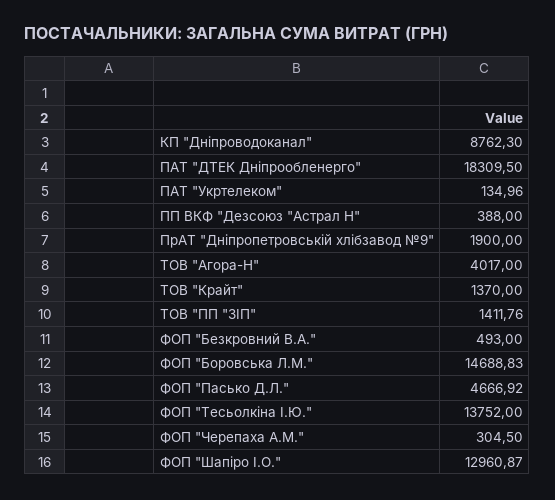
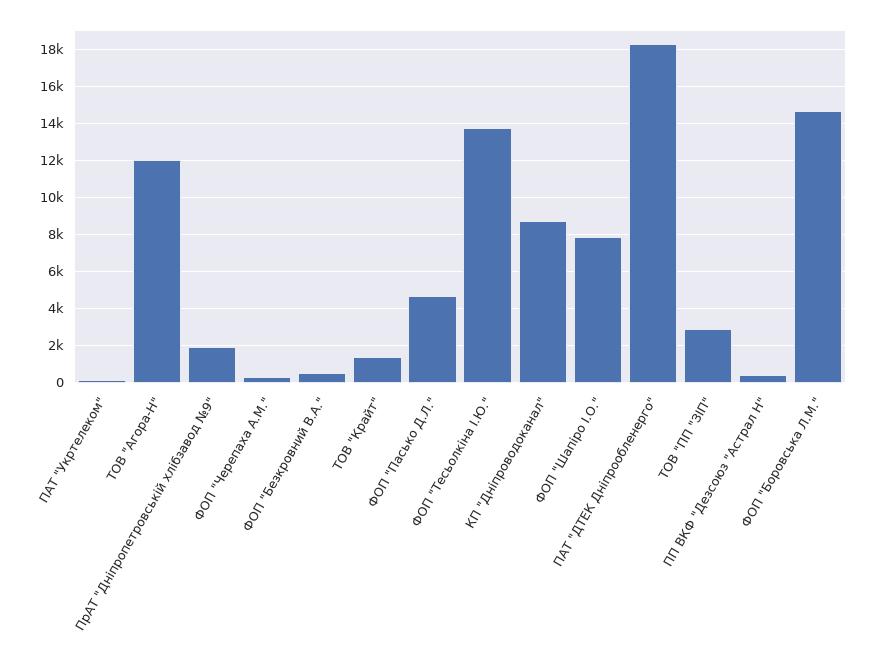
  {
    "КП \"Дніпроводоканал\"": 8762.3,
    "ПАТ \"ДТЕК Дніпрообленерго\"": 18309.5,
    "ПАТ \"Укртелеком\"": 134.96,
    "ПП ВКФ \"Дезсоюз \"Астрал Н\"": 388,
    "ПрАТ \"Дніпропетровській хлібзавод №9\"": 1900,
-   "ТОВ \"Агора-Н\"": 4017,
+   "ТОВ \"Агора-Н\"": 12000,
    "ТОВ \"Крайт\"": 1370,
-   "ТОВ \"ПП \"ЗІП\"": 1411.76,
+   "ТОВ \"ПП \"ЗІП\"": 3000,
    "ФОП \"Безкровний В.А.\"": 493,
    "ФОП \"Боровська Л.М.\"": 14688.83,
    "ФОП \"Пасько Д.Л.\"": 4666.92,
    "ФОП \"Тесьолкіна І.Ю.\"": 13752,
    "ФОП \"Черепаха А.М.\"": 304.5,
-   "ФОП \"Шапіро І.О.\"": 12960.87
+   "ФОП \"Шапіро І.О.\"": 8000
  }

